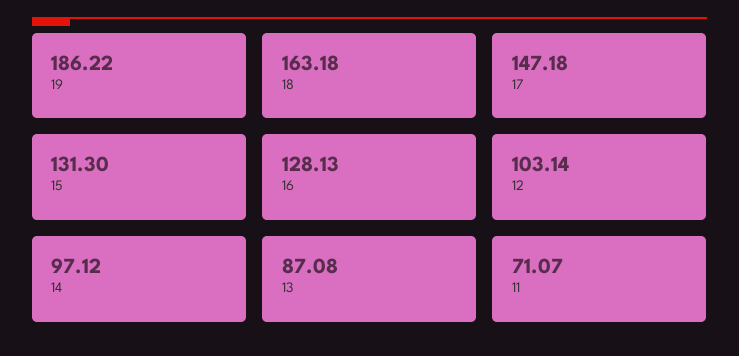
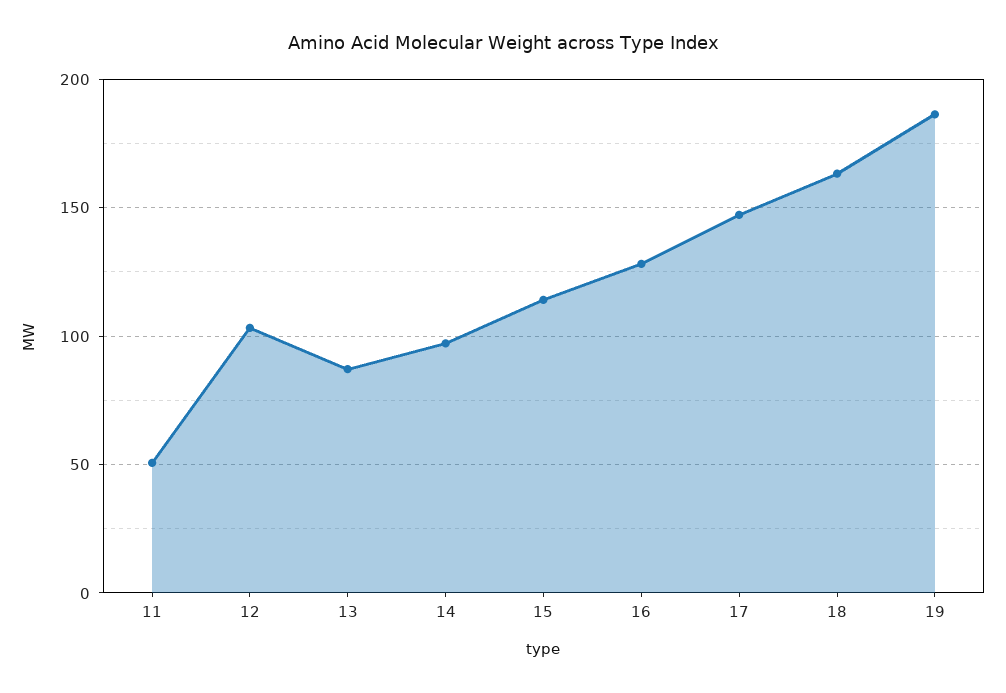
  {
    "19": 186.22,
    "18": 163.18,
    "17": 147.18,
-   "15": 131.3,
+   "15": 115,
    "16": 128.13,
    "12": 103.14,
    "14": 97.12,
    "13": 87.08,
-   "11": 71.07
+   "11": 50
  }

